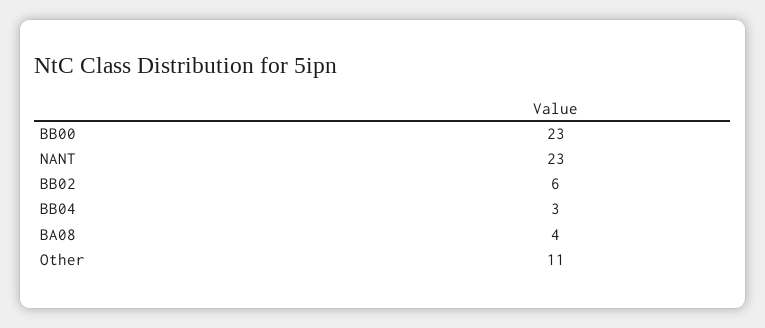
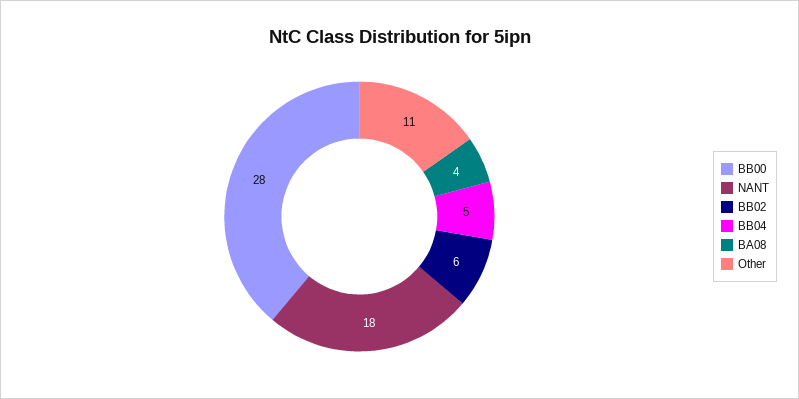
  {
-   "BB00": 23,
+   "BB00": 28,
-   "NANT": 23,
+   "NANT": 18,
    "BB02": 6,
-   "BB04": 3,
+   "BB04": 5,
    "BA08": 4,
    "Other": 11
  }

